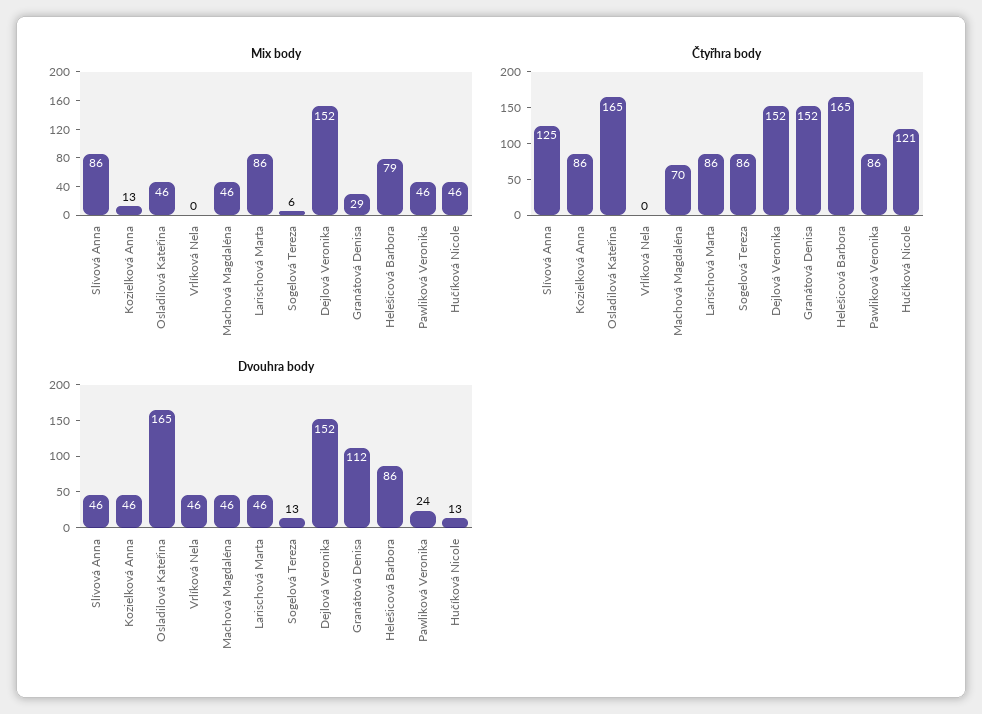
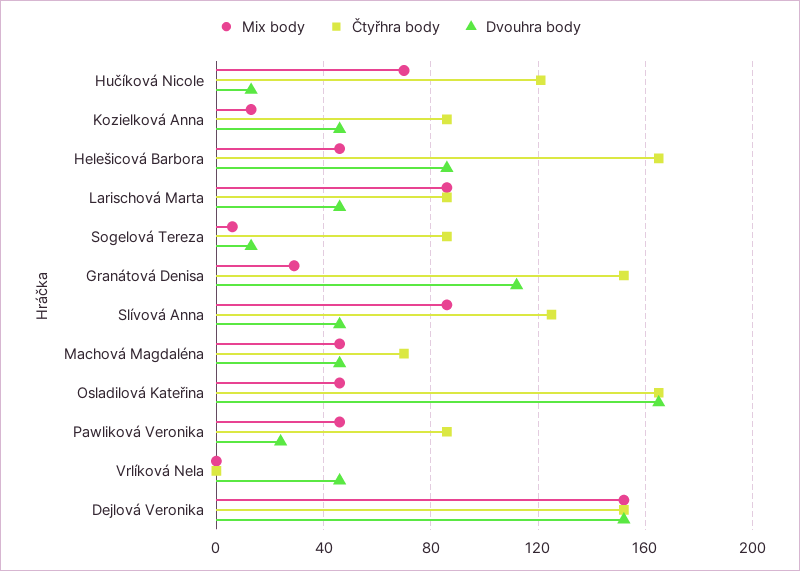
  {
    "Mix body": {
      "Slívová Anna": 86,
      "Kozielková Anna": 13,
      "Osladilová Kateřina": 46,
      "Vrlíková Nela": 0,
      "Machová Magdaléna": 46,
      "Larischová Marta": 86,
      "Sogelová Tereza": 6,
      "Dejlová Veronika": 152,
      "Granátová Denisa": 29,
-     "Helešicová Barbora": 79,
+     "Helešicová Barbora": 45,
      "Pawliková Veronika": 46,
-     "Hučíková Nicole": 46
+     "Hučíková Nicole": 70
    },
    "Čtyřhra body": {
      "Slívová Anna": 125,
      "Kozielková Anna": 86,
      "Osladilová Kateřina": 165,
      "Vrlíková Nela": 0,
      "Machová Magdaléna": 70,
      "Larischová Marta": 86,
      "Sogelová Tereza": 86,
      "Dejlová Veronika": 152,
      "Granátová Denisa": 152,
      "Helešicová Barbora": 165,
      "Pawliková Veronika": 86,
      "Hučíková Nicole": 121
    },
    "Dvouhra body": {
      "Slívová Anna": 46,
      "Kozielková Anna": 46,
      "Osladilová Kateřina": 165,
      "Vrlíková Nela": 46,
      "Machová Magdaléna": 46,
      "Larischová Marta": 46,
      "Sogelová Tereza": 13,
      "Dejlová Veronika": 152,
      "Granátová Denisa": 112,
      "Helešicová Barbora": 86,
      "Pawliková Veronika": 24,
      "Hučíková Nicole": 13
    }
  }

